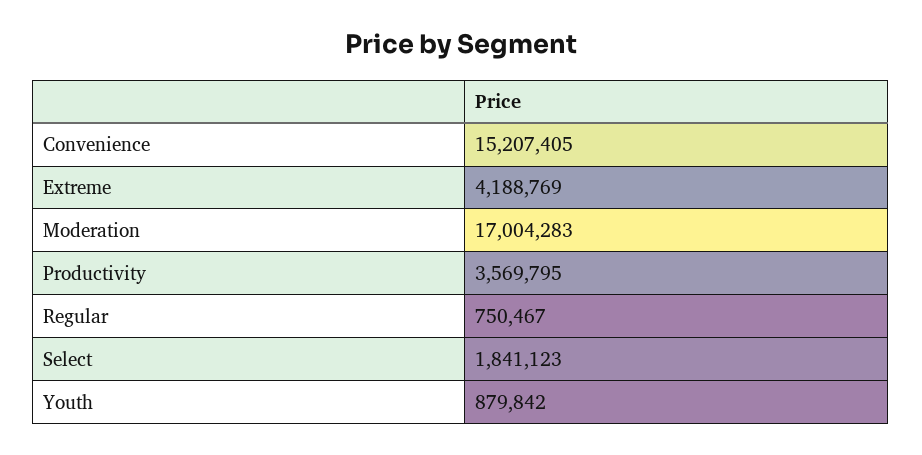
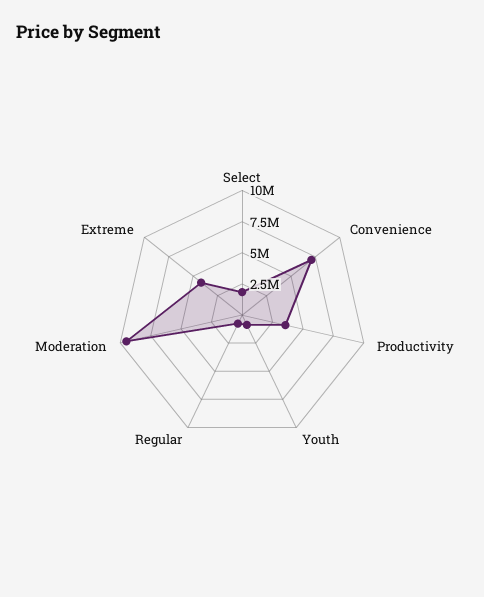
  {
-   "Convenience": 15207405,
+   "Convenience": 7500000,
    "Extreme": 4188769,
-   "Moderation": 17004283,
+   "Moderation": 10000000,
    "Productivity": 3569795,
    "Regular": 750467,
    "Select": 1841123,
    "Youth": 879842
  }

